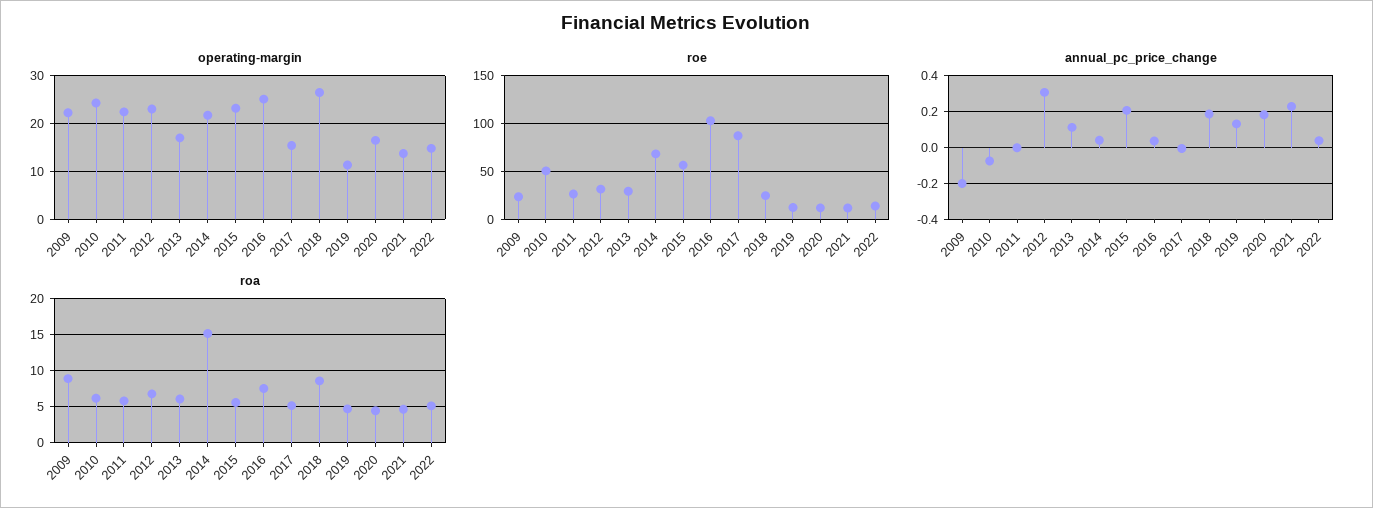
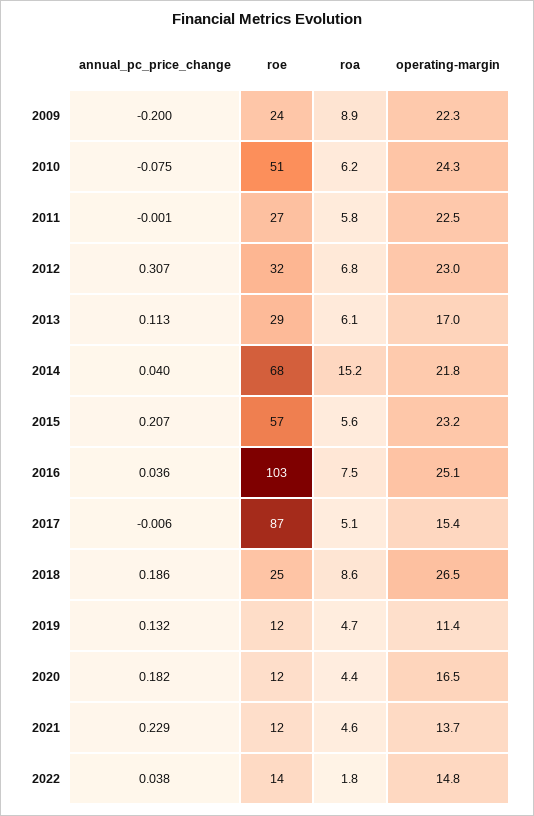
  {
    "operating-margin": {
      "2009": 22.3,
      "2010": 24.3,
      "2011": 22.5,
      "2012": 23,
      "2013": 17,
      "2014": 21.8,
      "2015": 23.2,
      "2016": 25.1,
      "2017": 15.4,
      "2018": 26.5,
      "2019": 11.4,
      "2020": 16.5,
      "2021": 13.7,
      "2022": 14.8
    },
    "roe": {
      "2009": 24,
      "2010": 51,
      "2011": 27,
      "2012": 32,
      "2013": 29,
      "2014": 68,
      "2015": 57,
      "2016": 103,
      "2017": 87,
      "2018": 25,
      "2019": 12,
      "2020": 12,
      "2021": 12,
      "2022": 14
    },
    "annual_pc_price_change": {
      "2009": -0.2,
      "2010": -0.075,
      "2011": -0.001,
      "2012": 0.307,
      "2013": 0.113,
      "2014": 0.04,
      "2015": 0.207,
      "2016": 0.036,
      "2017": -0.006,
      "2018": 0.186,
      "2019": 0.132,
      "2020": 0.182,
      "2021": 0.229,
      "2022": 0.038
    },
    "roa": {
      "2009": 8.9,
      "2010": 6.2,
      "2011": 5.8,
      "2012": 6.8,
      "2013": 6.1,
      "2014": 15.2,
      "2015": 5.6,
      "2016": 7.5,
      "2017": 5.1,
      "2018": 8.6,
      "2019": 4.7,
      "2020": 4.4,
      "2021": 4.6,
-     "2022": 5
+     "2022": 1.8
    }
  }

